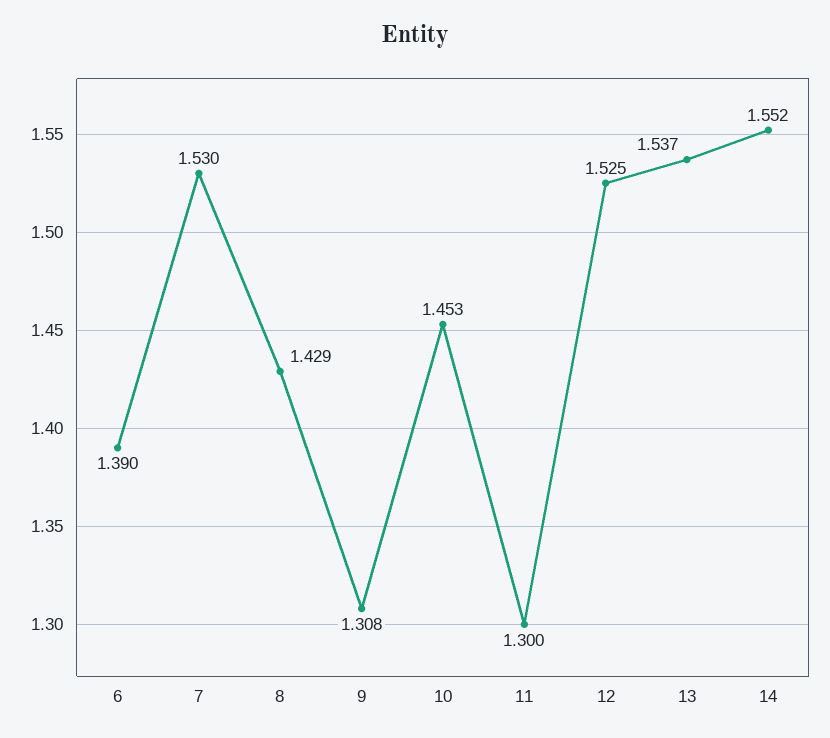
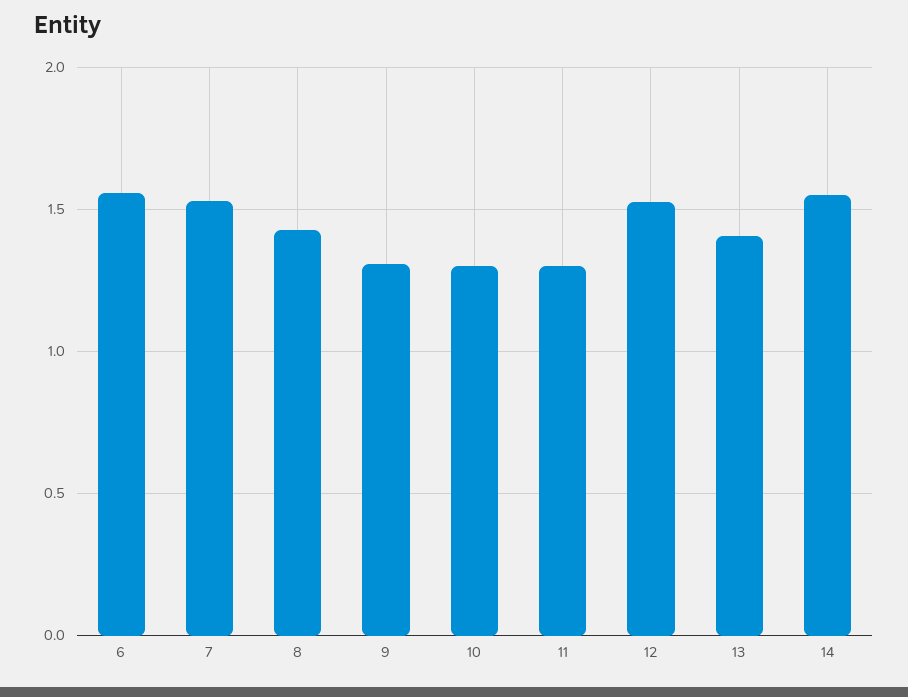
  {
-   "6": 1.39,
+   "6": 1.55,
    "7": 1.53,
    "8": 1.429,
    "9": 1.308,
-   "10": 1.453,
+   "10": 1.3,
    "11": 1.3,
    "12": 1.525,
-   "13": 1.537,
+   "13": 1.4,
    "14": 1.552
  }

